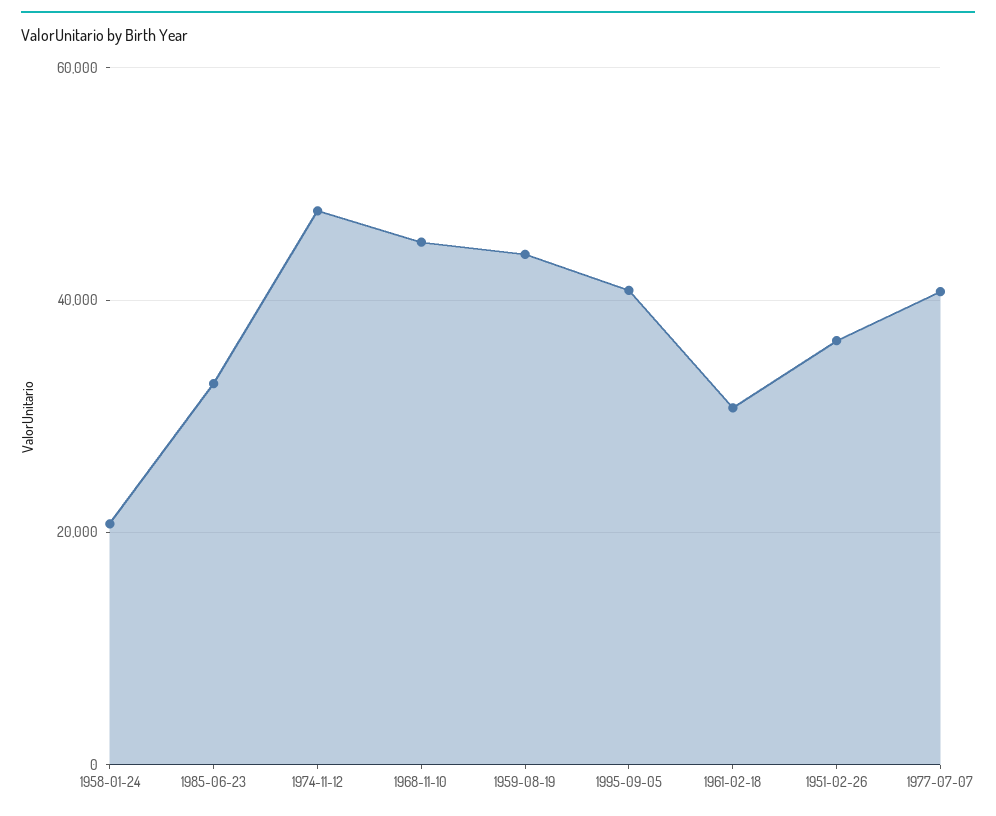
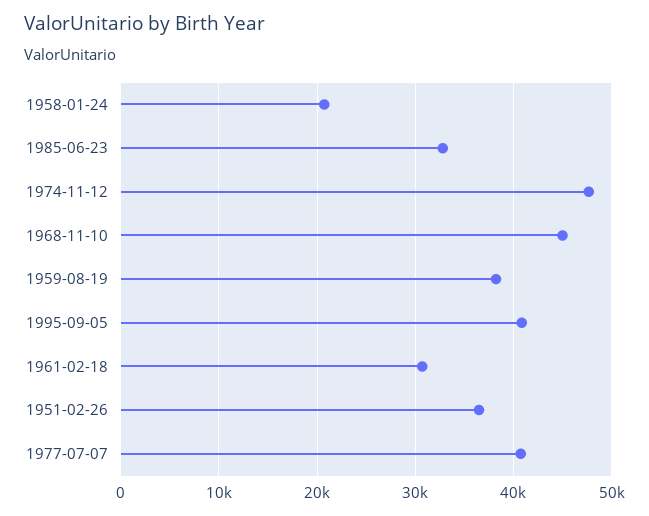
  {
    "1958-01-24": 21000,
    "1985-06-23": 33000,
    "1974-11-12": 48000,
    "1968-11-10": 45000,
-   "1959-08-19": 44000,
+   "1959-08-19": 38000,
    "1995-09-05": 41000,
    "1961-02-18": 31000,
    "1951-02-26": 37000,
    "1977-07-07": 41000
  }

